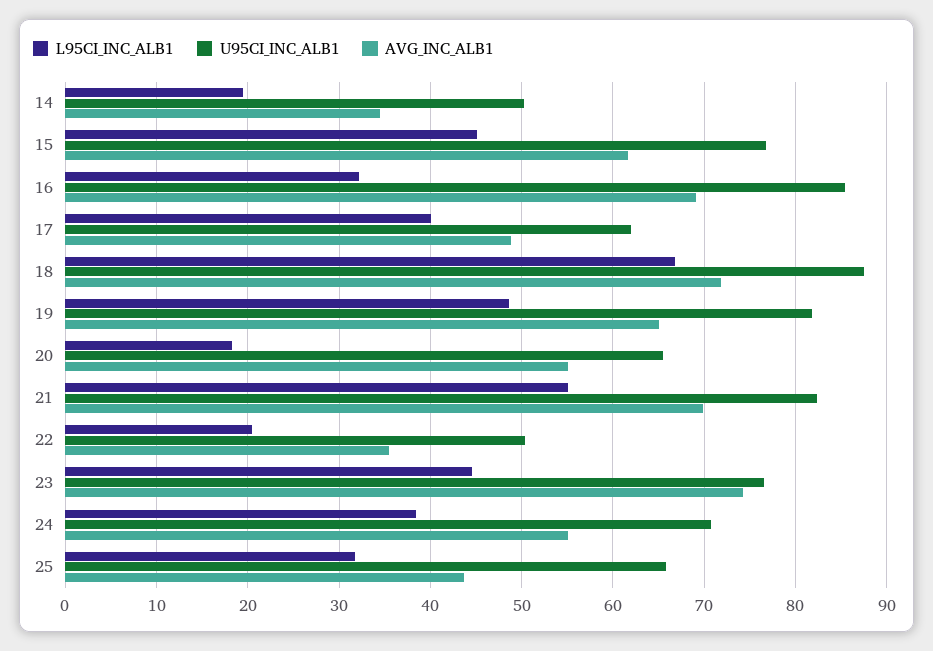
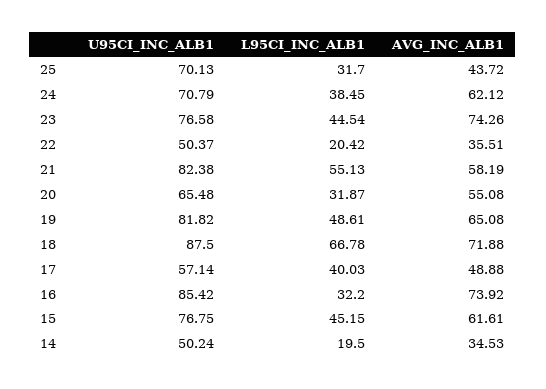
  {
    "L95CI_INC_ALB1": {
      "14": 19.5,
      "15": 45.15,
      "16": 32.2,
      "17": 40.03,
      "18": 66.78,
      "19": 48.61,
-     "20": 18,
+     "20": 31.87,
      "21": 55.13,
      "22": 20.42,
      "23": 44.54,
      "24": 38.45,
      "25": 31.7
    },
    "U95CI_INC_ALB1": {
      "14": 50.24,
      "15": 76.75,
      "16": 85.42,
-     "17": 62,
+     "17": 57.14,
      "18": 87.5,
      "19": 81.82,
      "20": 65.48,
      "21": 82.38,
      "22": 50.37,
      "23": 76.58,
      "24": 70.79,
-     "25": 66
+     "25": 70.13
    },
    "AVG_INC_ALB1": {
      "14": 34.53,
      "15": 61.61,
-     "16": 69,
+     "16": 73.92,
      "17": 48.88,
      "18": 71.88,
      "19": 65.08,
      "20": 55.08,
-     "21": 70,
+     "21": 58.19,
      "22": 35.51,
      "23": 74.26,
-     "24": 55,
+     "24": 62.12,
      "25": 43.72
    }
  }

